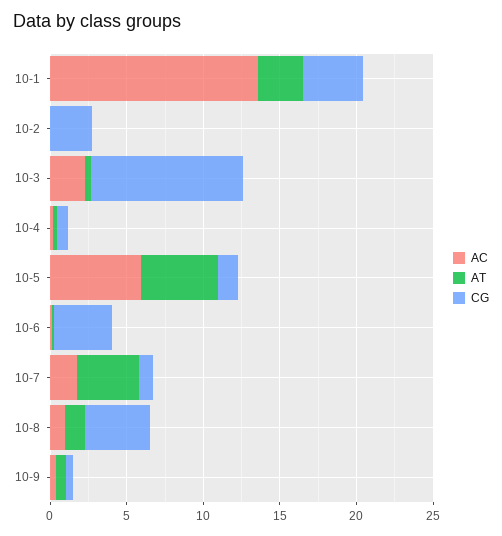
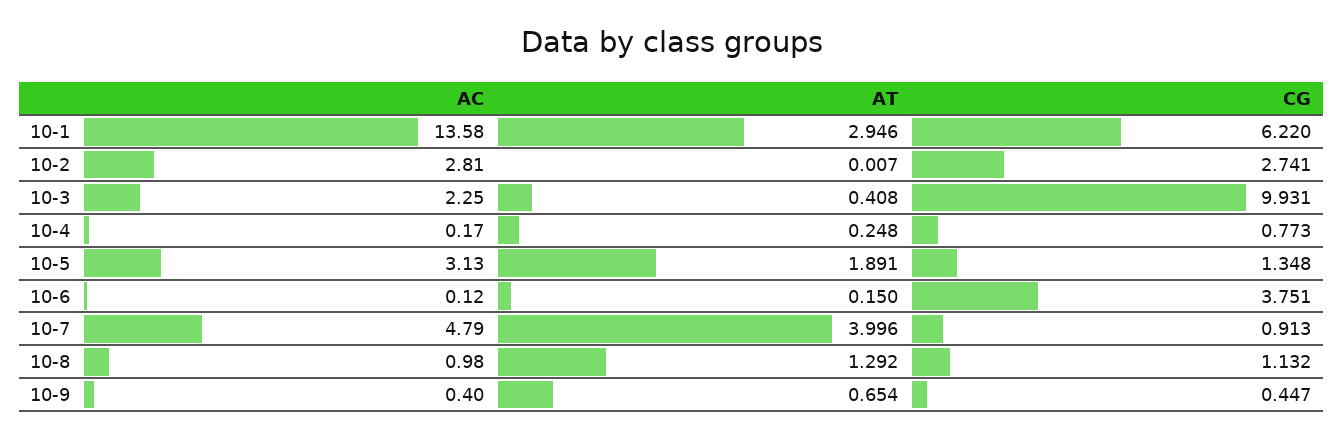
  {
    "AC": {
      "10-1": 13.58,
-     "10-2": 0,
+     "10-2": 2.81,
      "10-3": 2.25,
      "10-4": 0.17,
-     "10-5": 6,
+     "10-5": 3.13,
      "10-6": 0.12,
-     "10-7": 2,
+     "10-7": 4.79,
      "10-8": 0.98,
      "10-9": 0.4
    },
    "AT": {
      "10-1": 2.946,
      "10-2": 0.007,
      "10-3": 0.408,
      "10-4": 0.248,
-     "10-5": 5,
+     "10-5": 1.891,
      "10-6": 0.15,
      "10-7": 3.996,
      "10-8": 1.292,
      "10-9": 0.654
    },
    "CG": {
-     "10-1": 4,
+     "10-1": 6.22,
      "10-2": 2.741,
      "10-3": 9.931,
      "10-4": 0.773,
      "10-5": 1.348,
      "10-6": 3.751,
      "10-7": 0.913,
-     "10-8": 4,
+     "10-8": 1.132,
      "10-9": 0.447
    }
  }

